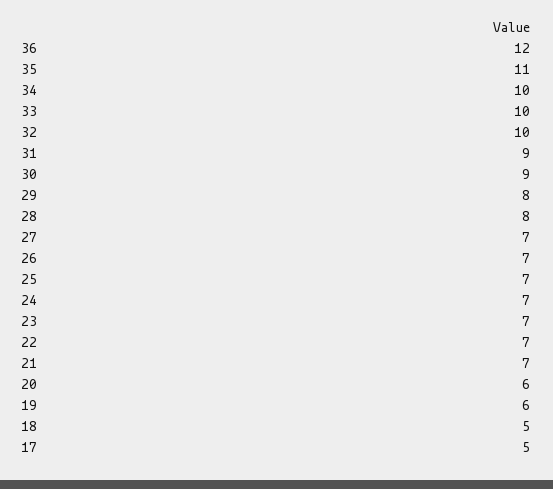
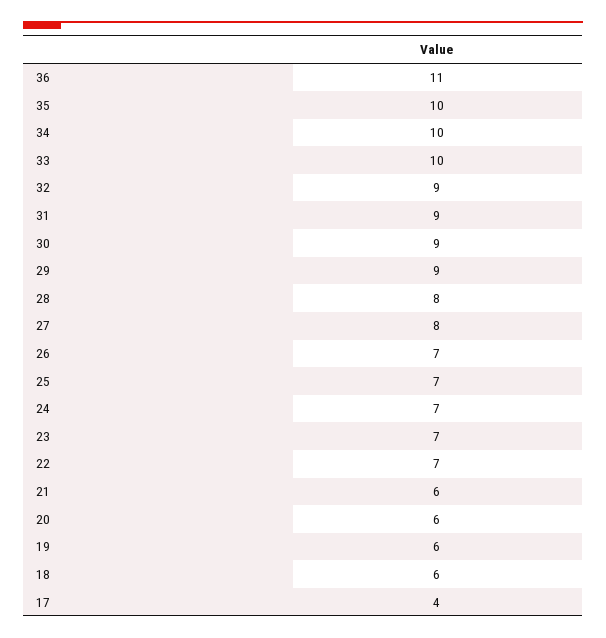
  {
-   "36": 12,
+   "36": 11,
-   "35": 11,
+   "35": 10,
    "34": 10,
    "33": 10,
-   "32": 10,
+   "32": 9,
    "31": 9,
    "30": 9,
-   "29": 8,
+   "29": 9,
    "28": 8,
-   "27": 7,
+   "27": 8,
    "26": 7,
    "25": 7,
    "24": 7,
    "23": 7,
    "22": 7,
-   "21": 7,
+   "21": 6,
    "20": 6,
    "19": 6,
-   "18": 5,
+   "18": 6,
-   "17": 5
+   "17": 4
  }

